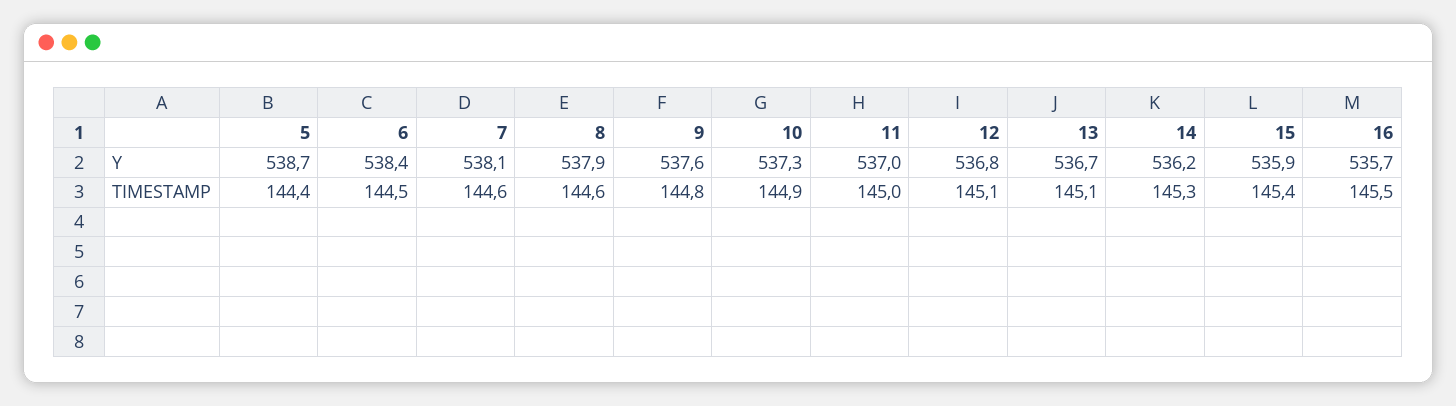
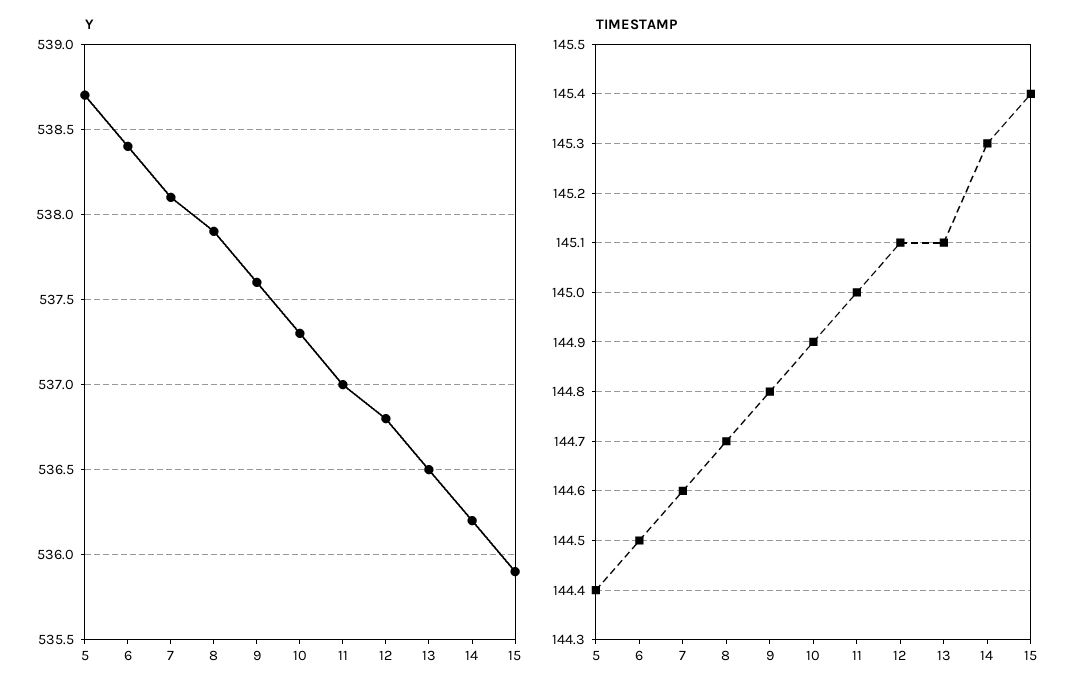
  {
    "Y": {
      "5": 538.7,
      "6": 538.4,
      "7": 538.1,
      "8": 537.9,
      "9": 537.6,
      "10": 537.3,
      "11": 537,
      "12": 536.8,
-     "13": 536.7,
+     "13": 536.5,
      "14": 536.2,
-     "15": 535.9,
+     "15": 535.9
-     "16": 535.7
    },
    "TIMESTAMP": {
      "5": 144.4,
      "6": 144.5,
      "7": 144.6,
-     "8": 144.6,
+     "8": 144.7,
      "9": 144.8,
      "10": 144.9,
      "11": 145,
      "12": 145.1,
      "13": 145.1,
      "14": 145.3,
-     "15": 145.4,
+     "15": 145.4
-     "16": 145.5
    }
  }

